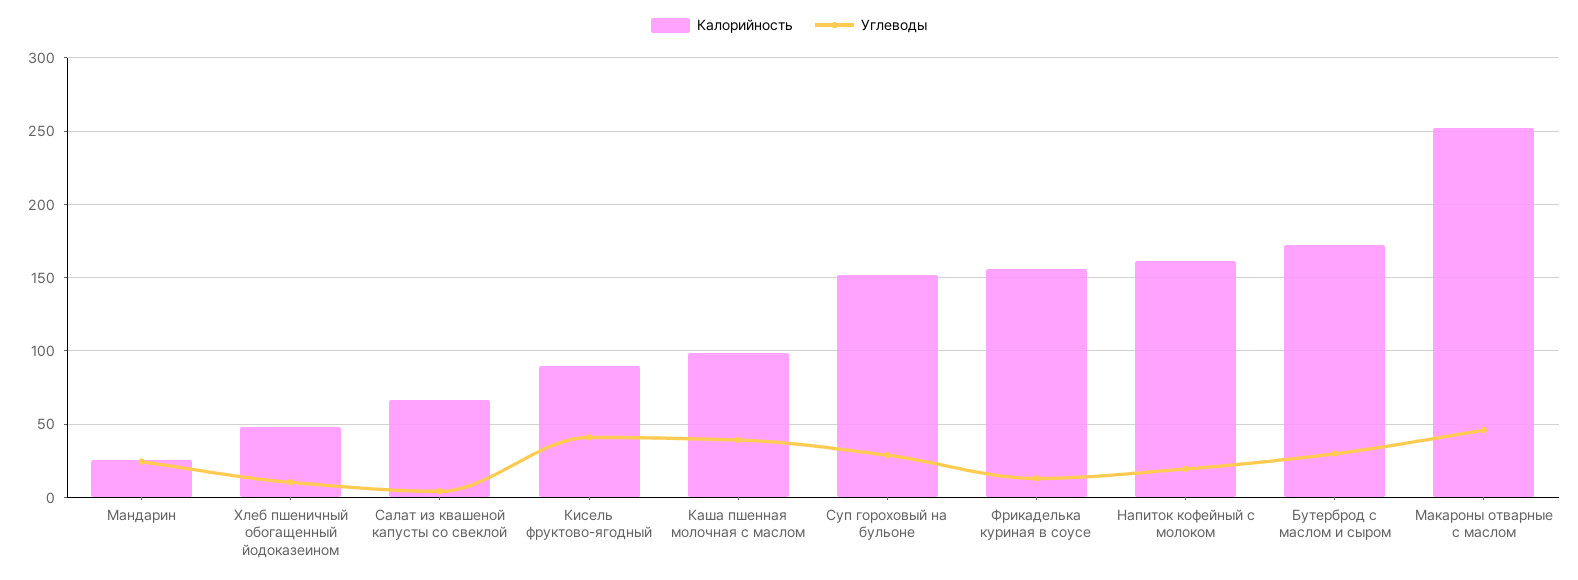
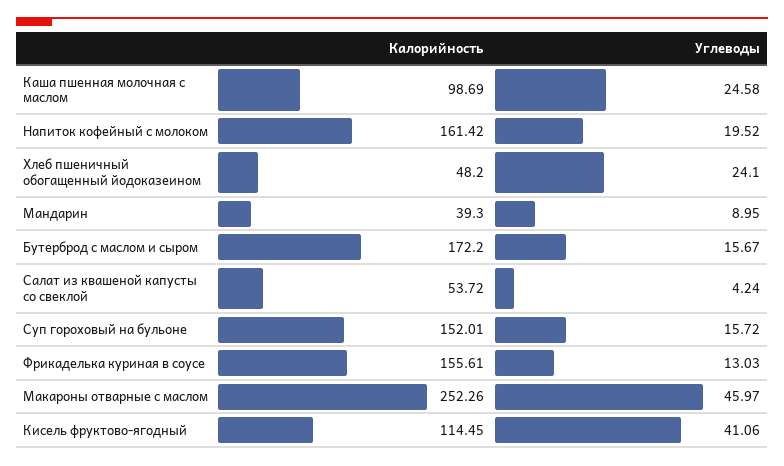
  {
    "Калорийность": {
-     "Мандарин": 25,
+     "Мандарин": 39.3,
      "Хлеб пшеничный обогащенный йодоказеином": 48.2,
-     "Салат из квашеной капусты со свеклой": 65,
+     "Салат из квашеной капусты со свеклой": 53.72,
-     "Кисель фруктово-ягодный": 90,
+     "Кисель фруктово-ягодный": 114.45,
      "Каша пшенная молочная с маслом": 98.69,
      "Суп гороховый на бульоне": 152.01,
      "Фрикаделька куриная в соусе": 155.61,
      "Напиток кофейный с молоком": 161.42,
      "Бутерброд с маслом и сыром": 172.2,
      "Макароны отварные с маслом": 252.26
    },
    "Углеводы": {
-     "Мандарин": 25,
+     "Мандарин": 8.95,
-     "Хлеб пшеничный обогащенный йодоказеином": 10,
+     "Хлеб пшеничный обогащенный йодоказеином": 24.1,
      "Салат из квашеной капусты со свеклой": 4.24,
      "Кисель фруктово-ягодный": 41.06,
-     "Каша пшенная молочная с маслом": 40,
+     "Каша пшенная молочная с маслом": 24.58,
-     "Суп гороховый на бульоне": 30,
+     "Суп гороховый на бульоне": 15.72,
      "Фрикаделька куриная в соусе": 13.03,
      "Напиток кофейный с молоком": 19.52,
-     "Бутерброд с маслом и сыром": 30,
+     "Бутерброд с маслом и сыром": 15.67,
      "Макароны отварные с маслом": 45.97
    }
  }

